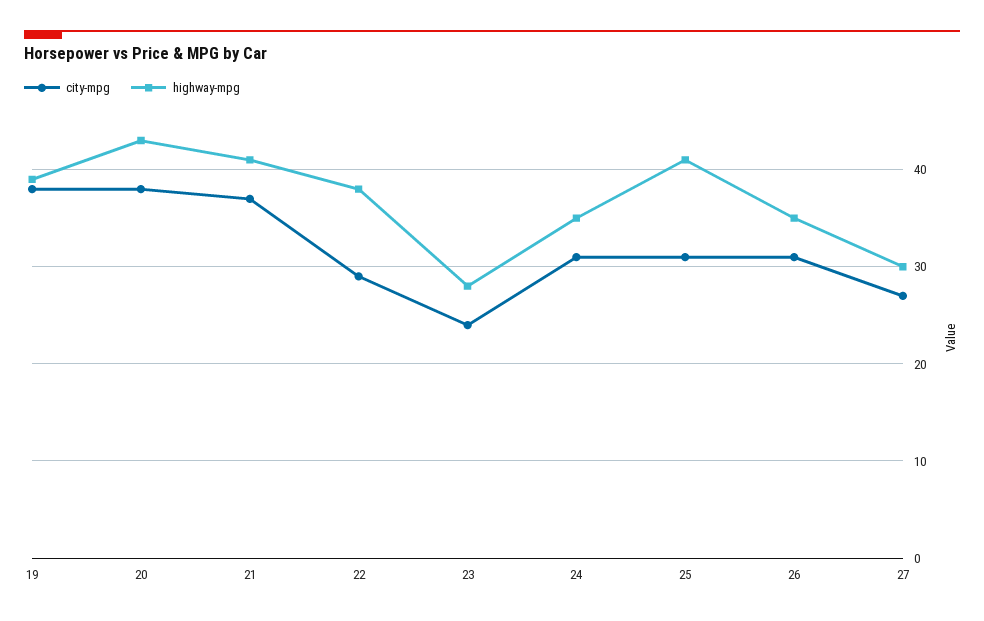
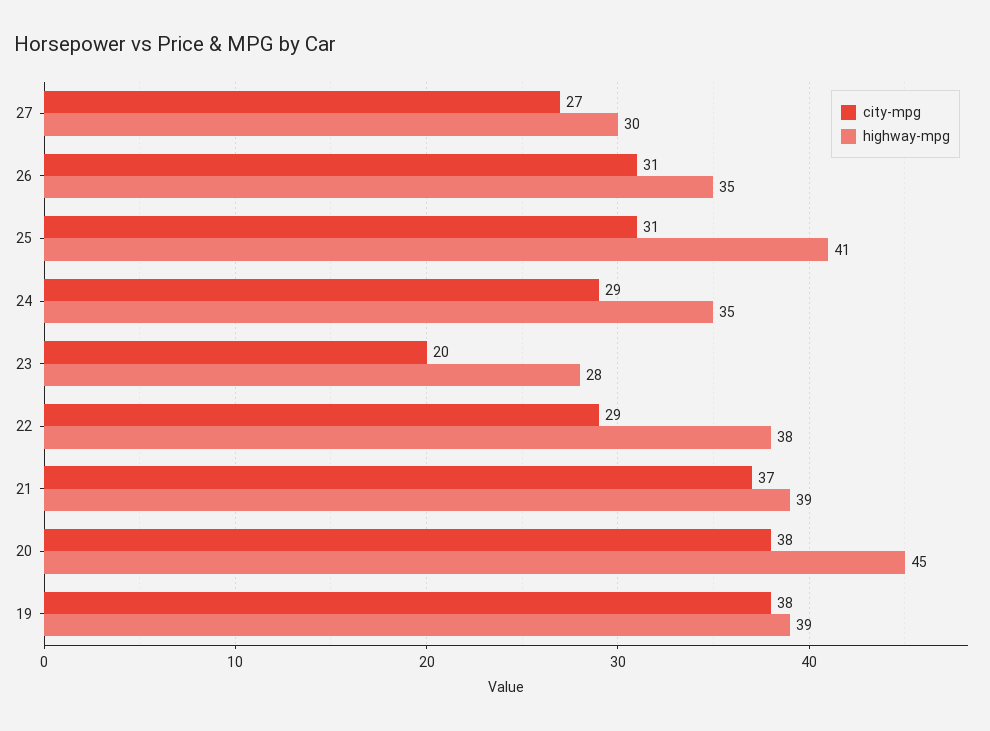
  {
    "city-mpg": {
      "19": 38,
      "20": 38,
      "21": 37,
      "22": 29,
-     "23": 24,
+     "23": 20,
-     "24": 31,
+     "24": 29,
      "25": 31,
      "26": 31,
      "27": 27
    },
    "highway-mpg": {
      "19": 39,
-     "20": 43,
+     "20": 45,
-     "21": 41,
+     "21": 39,
      "22": 38,
      "23": 28,
      "24": 35,
      "25": 41,
      "26": 35,
      "27": 30
    }
  }

